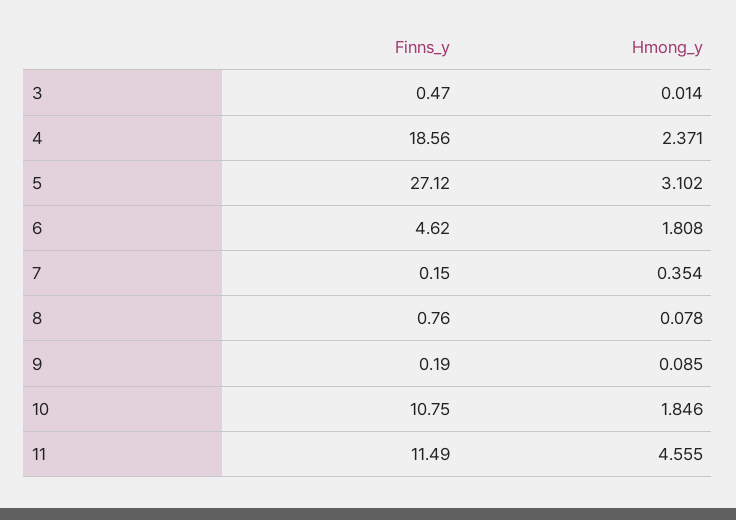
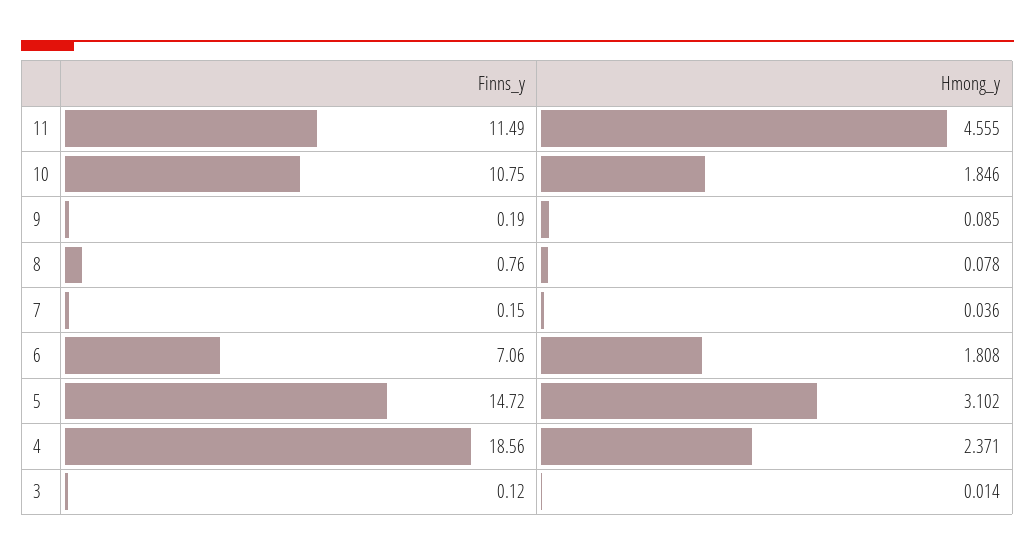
  {
    "Finns_y": {
-     "3": 0.47,
+     "3": 0.12,
      "4": 18.56,
-     "5": 27.12,
+     "5": 14.72,
-     "6": 4.62,
+     "6": 7.06,
      "7": 0.15,
      "8": 0.76,
      "9": 0.19,
      "10": 10.75,
      "11": 11.49
    },
    "Hmong_y": {
      "3": 0.014,
      "4": 2.371,
      "5": 3.102,
      "6": 1.808,
-     "7": 0.354,
+     "7": 0.036,
      "8": 0.078,
      "9": 0.085,
      "10": 1.846,
      "11": 4.555
    }
  }

